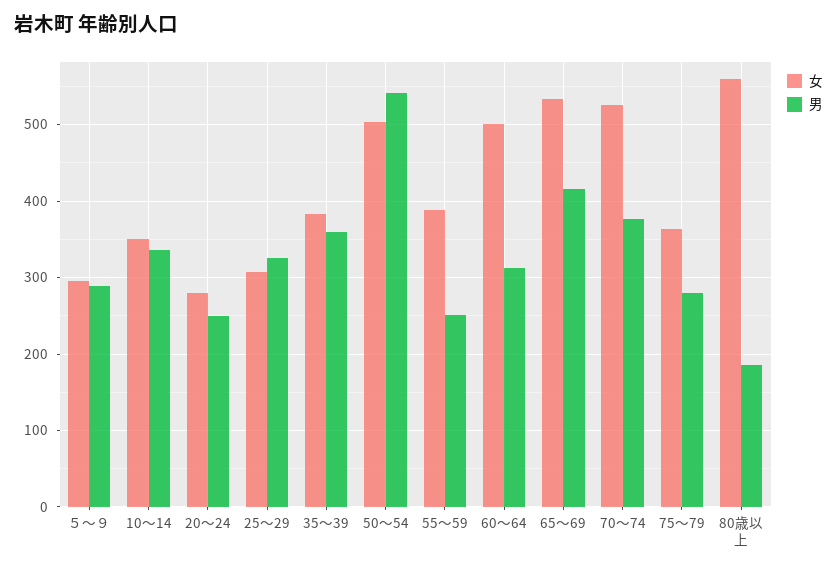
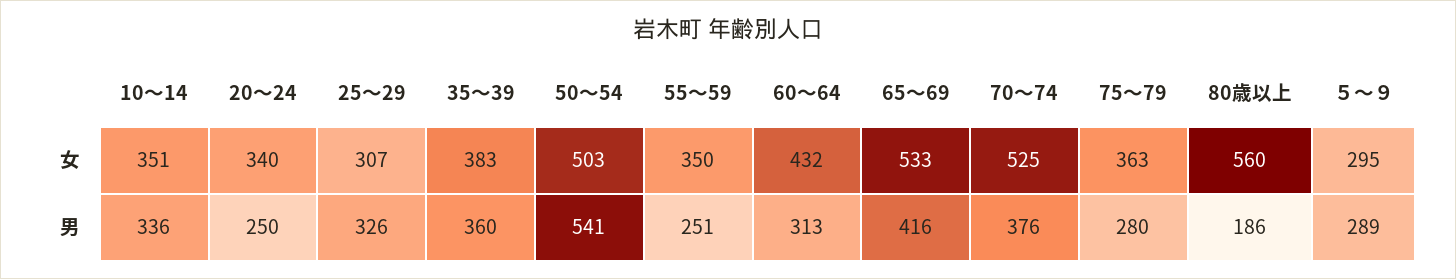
  {
    "女": {
      "５～９": 295,
      "10～14": 351,
-     "20～24": 280,
+     "20～24": 340,
      "25～29": 307,
      "35～39": 383,
      "50～54": 503,
-     "55～59": 390,
+     "55～59": 350,
-     "60～64": 500,
+     "60～64": 432,
      "65～69": 533,
      "70～74": 525,
      "75～79": 363,
      "80歳以上": 560
    },
    "男": {
      "５～９": 289,
      "10～14": 336,
      "20～24": 250,
      "25～29": 326,
      "35～39": 360,
      "50～54": 541,
      "55～59": 251,
      "60～64": 313,
      "65～69": 416,
      "70～74": 376,
      "75～79": 280,
      "80歳以上": 186
    }
  }

